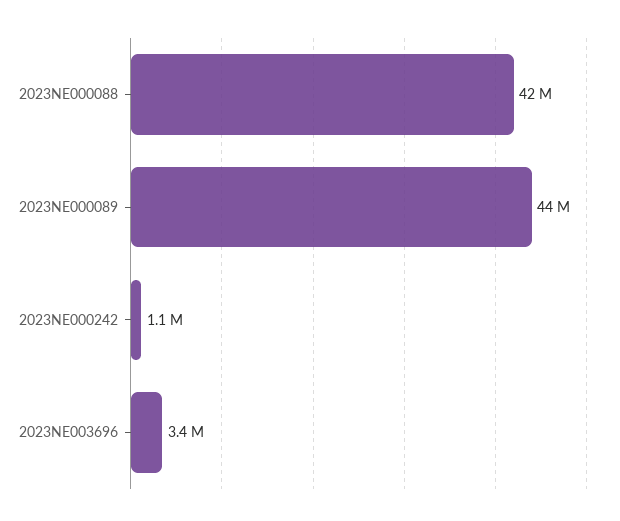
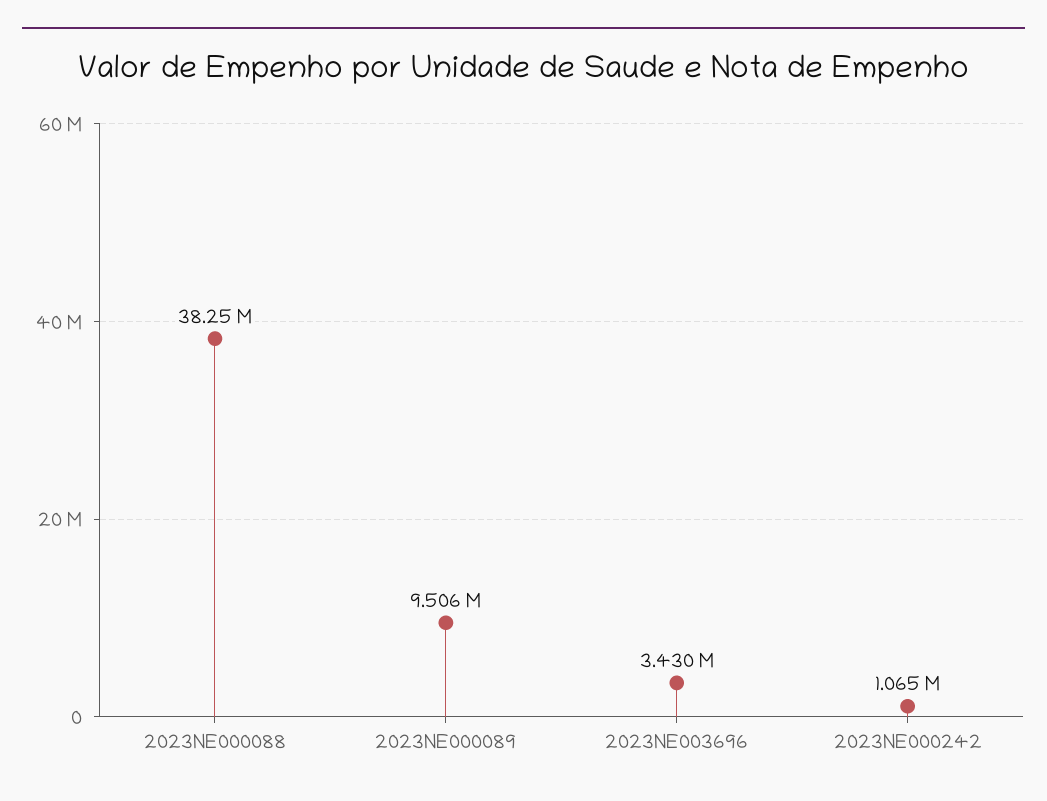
  {
-   "2023NE000088": 42000000,
+   "2023NE000088": 38250000,
-   "2023NE000089": 44000000,
+   "2023NE000089": 9506000,
    "2023NE000242": 1065000,
    "2023NE003696": 3430000
  }

